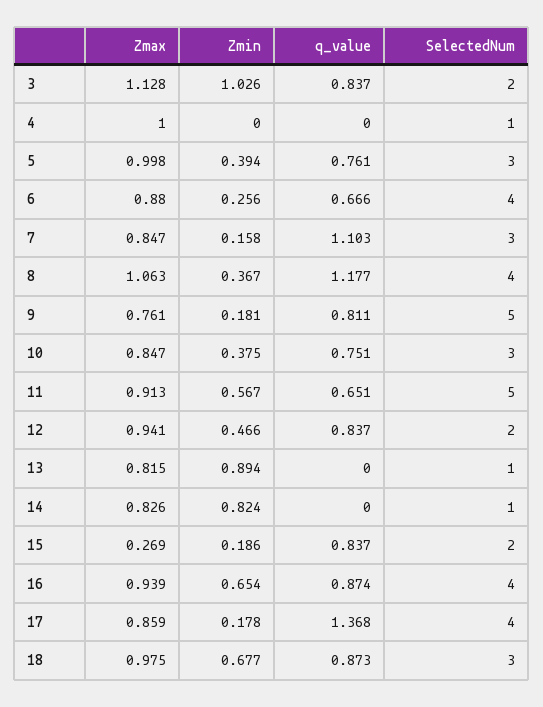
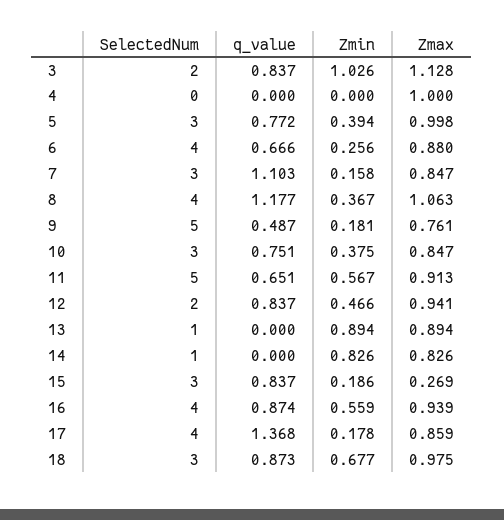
  {
    "Zmax": {
      "3": 1.128,
      "4": 1,
      "5": 0.998,
      "6": 0.88,
      "7": 0.847,
      "8": 1.063,
      "9": 0.761,
      "10": 0.847,
      "11": 0.913,
      "12": 0.941,
-     "13": 0.815,
+     "13": 0.894,
      "14": 0.826,
      "15": 0.269,
      "16": 0.939,
      "17": 0.859,
      "18": 0.975
    },
    "Zmin": {
      "3": 1.026,
      "4": 0,
      "5": 0.394,
      "6": 0.256,
      "7": 0.158,
      "8": 0.367,
      "9": 0.181,
      "10": 0.375,
      "11": 0.567,
      "12": 0.466,
      "13": 0.894,
-     "14": 0.824,
+     "14": 0.826,
      "15": 0.186,
-     "16": 0.654,
+     "16": 0.559,
      "17": 0.178,
      "18": 0.677
    },
    "q_value": {
      "3": 0.837,
      "4": 0,
-     "5": 0.761,
+     "5": 0.772,
      "6": 0.666,
      "7": 1.103,
      "8": 1.177,
-     "9": 0.811,
+     "9": 0.487,
      "10": 0.751,
      "11": 0.651,
      "12": 0.837,
      "13": 0,
      "14": 0,
      "15": 0.837,
      "16": 0.874,
      "17": 1.368,
      "18": 0.873
    },
    "SelectedNum": {
      "3": 2,
-     "4": 1,
+     "4": 0,
      "5": 3,
      "6": 4,
      "7": 3,
      "8": 4,
      "9": 5,
      "10": 3,
      "11": 5,
      "12": 2,
      "13": 1,
      "14": 1,
-     "15": 2,
+     "15": 3,
      "16": 4,
      "17": 4,
      "18": 3
    }
  }

